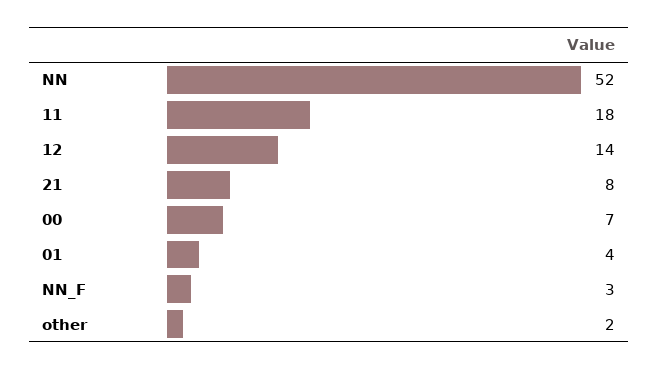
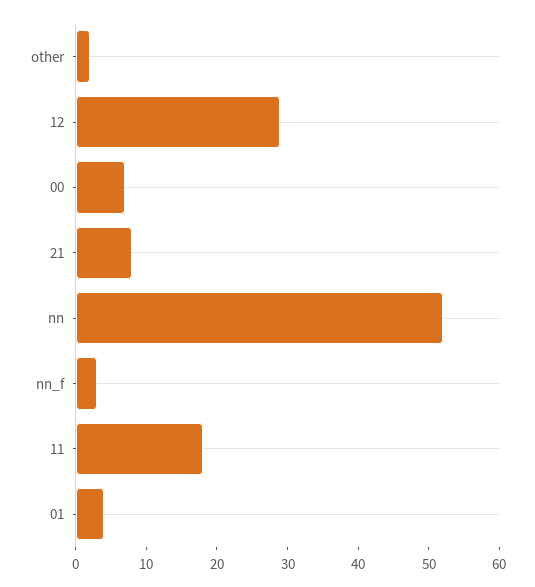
  {
    "NN": 52,
    "11": 18,
-   "12": 14,
+   "12": 30,
    "21": 8,
    "00": 7,
    "01": 4,
    "NN_F": 3,
    "other": 2
  }

